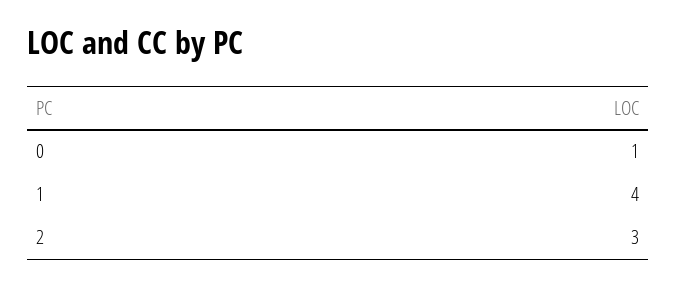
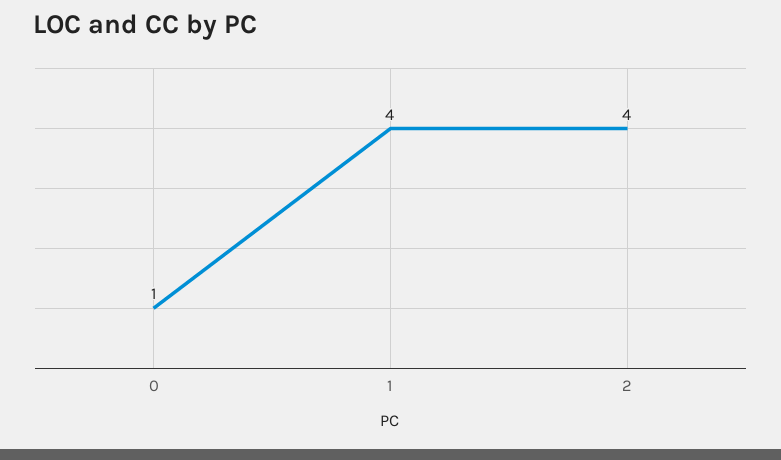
  {
    "0": 1,
    "1": 4,
-   "2": 3
+   "2": 4
  }

